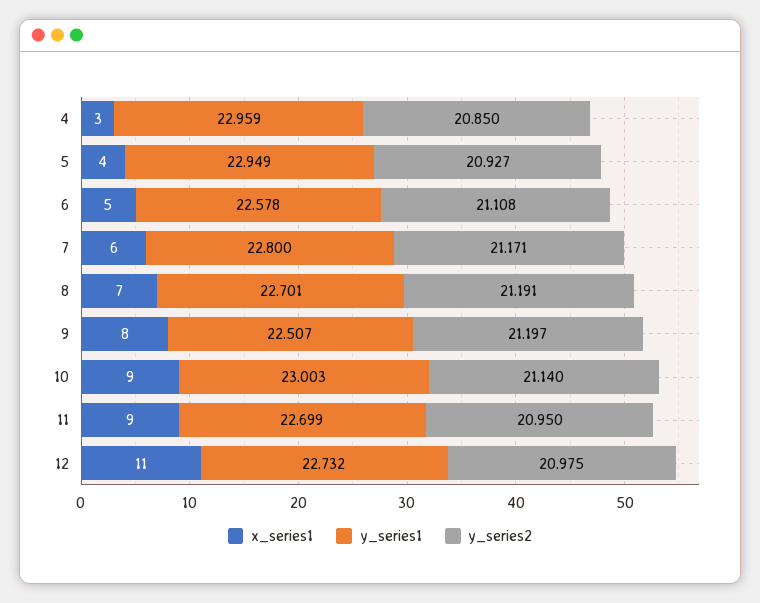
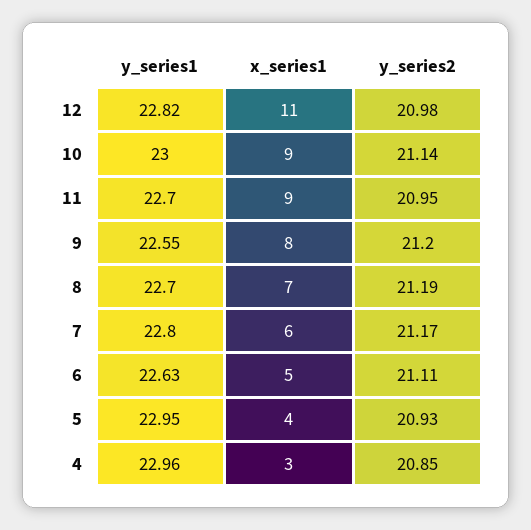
  {
    "x_series1": {
      "4": 3,
      "5": 4,
      "6": 5,
      "7": 6,
      "8": 7,
      "9": 8,
      "10": 9,
      "11": 9,
      "12": 11
    },
    "y_series1": {
      "4": 22.959,
      "5": 22.949,
-     "6": 22.578,
+     "6": 22.63,
      "7": 22.8,
      "8": 22.701,
-     "9": 22.507,
+     "9": 22.55,
      "10": 23.003,
      "11": 22.699,
-     "12": 22.732
+     "12": 22.82
    },
    "y_series2": {
      "4": 20.85,
      "5": 20.927,
      "6": 21.108,
      "7": 21.171,
      "8": 21.191,
      "9": 21.197,
      "10": 21.14,
      "11": 20.95,
      "12": 20.975
    }
  }

